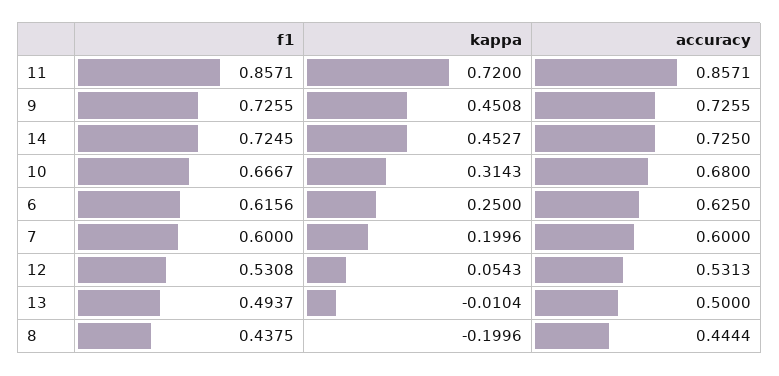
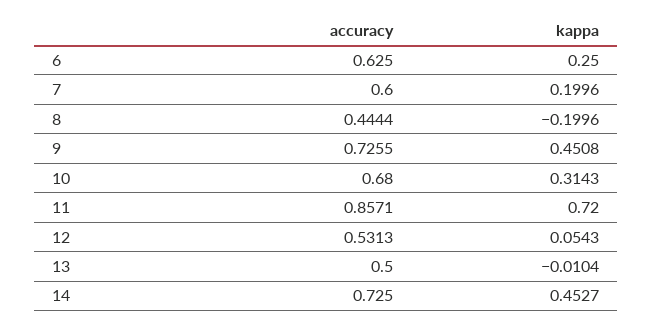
  {
-   "f1": {
-     "11": 0.8571,
-     "9": 0.7255,
-     "14": 0.7245,
-     "10": 0.6667,
-     "6": 0.6156,
-     "7": 0.6,
-     "12": 0.5308,
-     "13": 0.4937,
-     "8": 0.4375
-   },
    "kappa": {
      "11": 0.72,
      "9": 0.4508,
      "14": 0.4527,
      "10": 0.3143,
      "6": 0.25,
      "7": 0.1996,
      "12": 0.0543,
      "13": -0.0104,
      "8": -0.1996
    },
    "accuracy": {
      "11": 0.8571,
      "9": 0.7255,
      "14": 0.725,
      "10": 0.68,
      "6": 0.625,
      "7": 0.6,
      "12": 0.5313,
      "13": 0.5,
      "8": 0.4444
    }
  }

